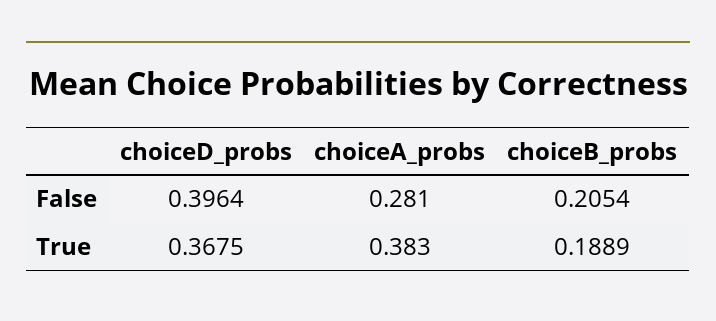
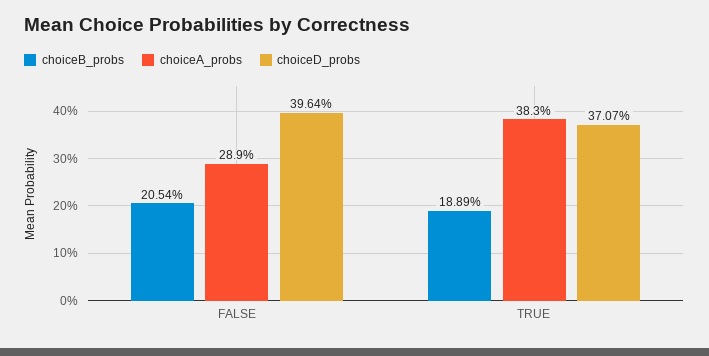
  {
    "choiceD_probs": {
      "False": 0.3964,
-     "True": 0.3675
+     "True": 0.3707
    },
    "choiceA_probs": {
-     "False": 0.281,
+     "False": 0.289,
      "True": 0.383
    },
    "choiceB_probs": {
      "False": 0.2054,
      "True": 0.1889
    }
  }

